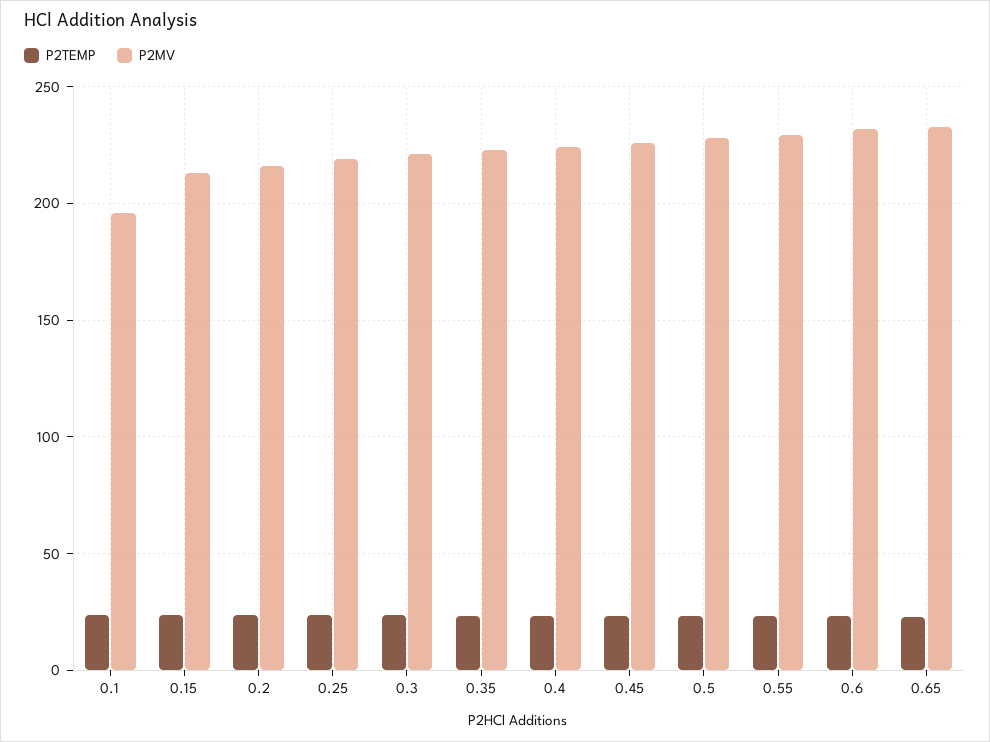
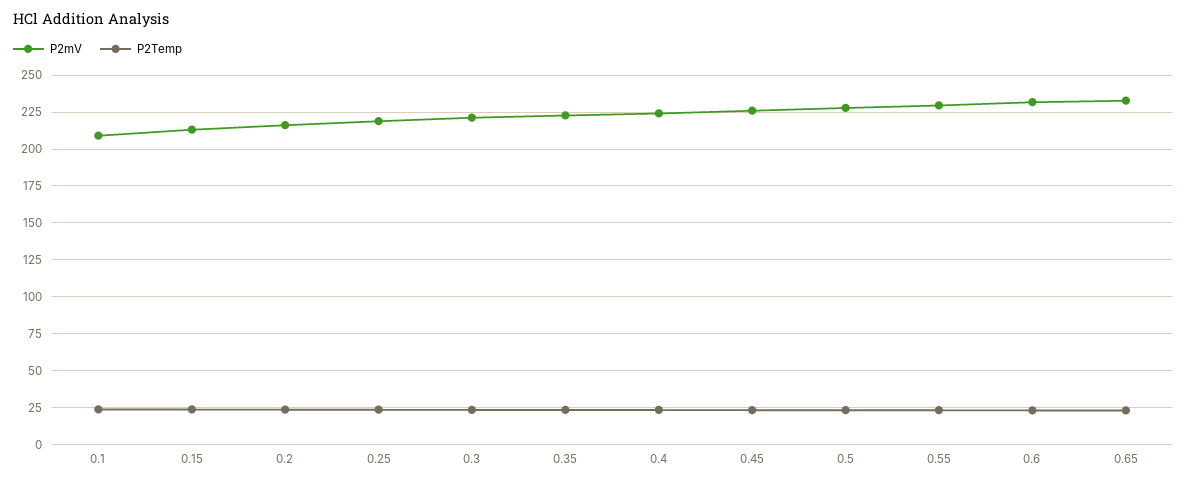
  {
    "P2TEMP": {
      "0.1": 25,
      "0.15": 25,
      "0.2": 25,
      "0.25": 25,
      "0.3": 25,
      "0.35": 25,
      "0.4": 25,
      "0.45": 25,
      "0.5": 25,
      "0.55": 25,
      "0.6": 25,
      "0.65": 25
    },
    "P2MV": {
-     "0.1": 195,
+     "0.1": 210,
      "0.15": 215,
      "0.2": 215,
      "0.25": 220,
      "0.3": 220,
      "0.35": 225,
      "0.4": 225,
      "0.45": 225,
      "0.5": 230,
      "0.55": 230,
      "0.6": 230,
      "0.65": 235
    }
  }

